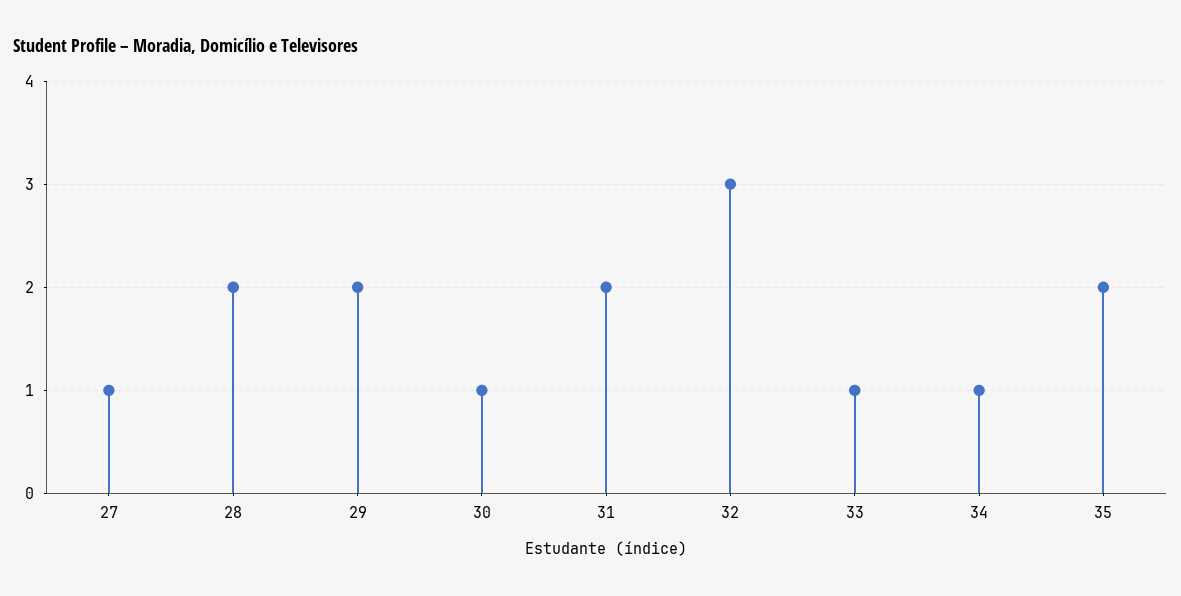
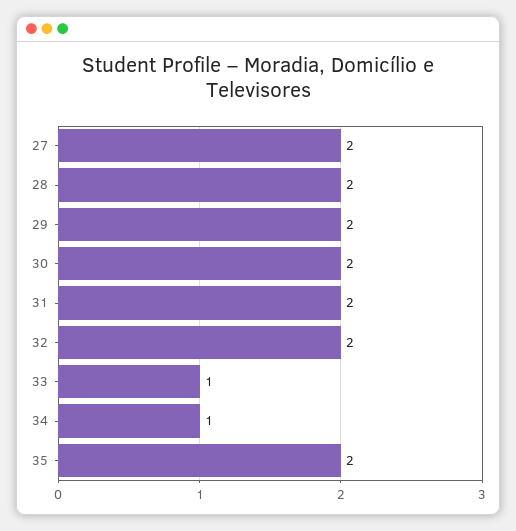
  {
-   "27": 1,
+   "27": 2,
    "28": 2,
    "29": 2,
-   "30": 1,
+   "30": 2,
    "31": 2,
-   "32": 3,
+   "32": 2,
    "33": 1,
    "34": 1,
    "35": 2
  }

